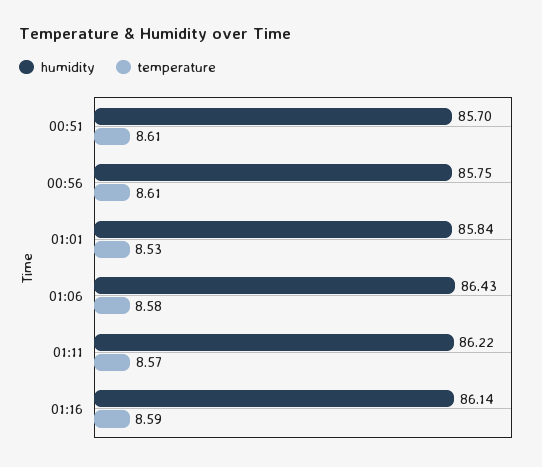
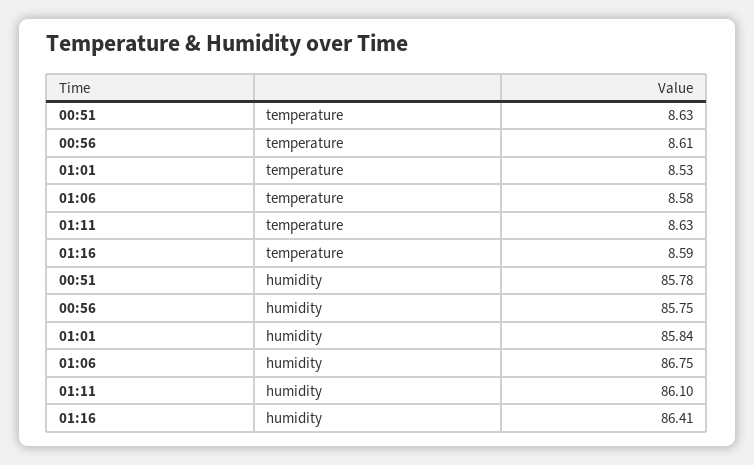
  {
    "humidity": {
-     "00:51": 85.7,
+     "00:51": 85.78,
      "00:56": 85.75,
      "01:01": 85.84,
-     "01:06": 86.43,
+     "01:06": 86.75,
-     "01:11": 86.22,
+     "01:11": 86.1,
-     "01:16": 86.14
+     "01:16": 86.41
    },
    "temperature": {
-     "00:51": 8.61,
+     "00:51": 8.63,
      "00:56": 8.61,
      "01:01": 8.53,
      "01:06": 8.58,
-     "01:11": 8.57,
+     "01:11": 8.63,
      "01:16": 8.59
    }
  }

